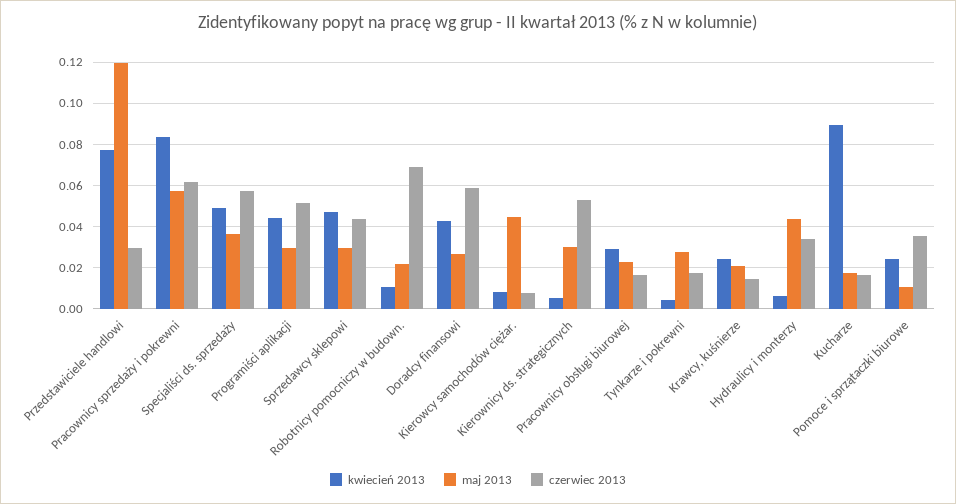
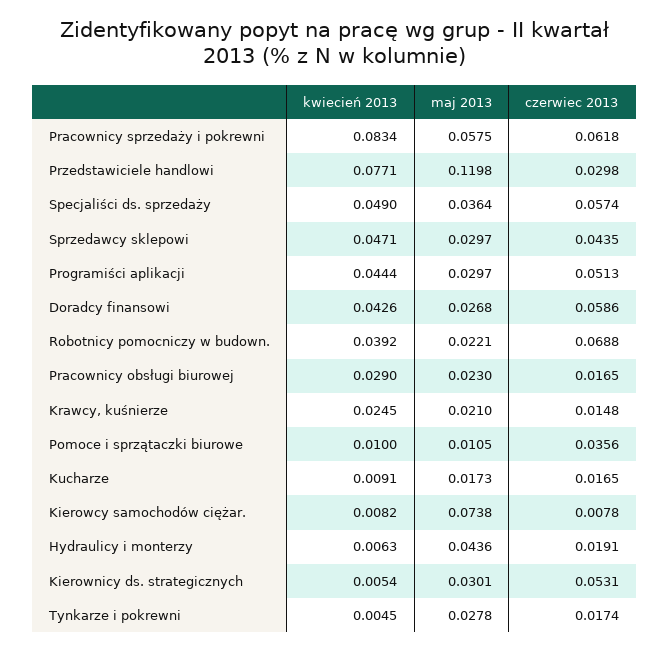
  {
    "kwiecień 2013": {
      "Przedstawiciele handlowi": 0.0771,
      "Pracownicy sprzedaży i pokrewni": 0.0834,
      "Specjaliści ds. sprzedaży": 0.049,
      "Programiści aplikacji": 0.0444,
      "Sprzedawcy sklepowi": 0.0471,
-     "Robotnicy pomocniczy w budown.": 0.01,
+     "Robotnicy pomocniczy w budown.": 0.0392,
      "Doradcy finansowi": 0.0426,
      "Kierowcy samochodów ciężar.": 0.0082,
      "Kierownicy ds. strategicznych": 0.0054,
      "Pracownicy obsługi biurowej": 0.029,
      "Tynkarze i pokrewni": 0.0045,
      "Krawcy, kuśnierze": 0.0245,
      "Hydraulicy i monterzy": 0.0063,
-     "Kucharze": 0.09,
+     "Kucharze": 0.0091,
-     "Pomoce i sprzątaczki biurowe": 0.025
+     "Pomoce i sprzątaczki biurowe": 0.01
    },
    "maj 2013": {
      "Przedstawiciele handlowi": 0.1198,
      "Pracownicy sprzedaży i pokrewni": 0.0575,
      "Specjaliści ds. sprzedaży": 0.0364,
      "Programiści aplikacji": 0.0297,
      "Sprzedawcy sklepowi": 0.0297,
      "Robotnicy pomocniczy w budown.": 0.0221,
      "Doradcy finansowi": 0.0268,
-     "Kierowcy samochodów ciężar.": 0.045,
+     "Kierowcy samochodów ciężar.": 0.0738,
      "Kierownicy ds. strategicznych": 0.0301,
      "Pracownicy obsługi biurowej": 0.023,
      "Tynkarze i pokrewni": 0.0278,
      "Krawcy, kuśnierze": 0.021,
      "Hydraulicy i monterzy": 0.0436,
      "Kucharze": 0.0173,
      "Pomoce i sprzątaczki biurowe": 0.0105
    },
    "czerwiec 2013": {
      "Przedstawiciele handlowi": 0.0298,
      "Pracownicy sprzedaży i pokrewni": 0.0618,
      "Specjaliści ds. sprzedaży": 0.0574,
      "Programiści aplikacji": 0.0513,
      "Sprzedawcy sklepowi": 0.0435,
      "Robotnicy pomocniczy w budown.": 0.0688,
      "Doradcy finansowi": 0.0586,
      "Kierowcy samochodów ciężar.": 0.0078,
      "Kierownicy ds. strategicznych": 0.0531,
      "Pracownicy obsługi biurowej": 0.0165,
      "Tynkarze i pokrewni": 0.0174,
      "Krawcy, kuśnierze": 0.0148,
-     "Hydraulicy i monterzy": 0.035,
+     "Hydraulicy i monterzy": 0.0191,
      "Kucharze": 0.0165,
      "Pomoce i sprzątaczki biurowe": 0.0356
    }
  }

